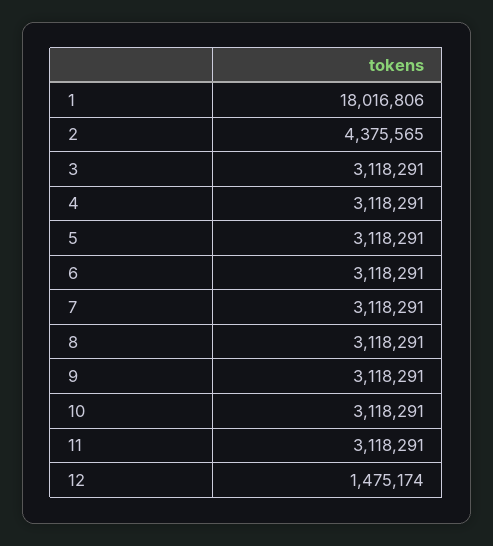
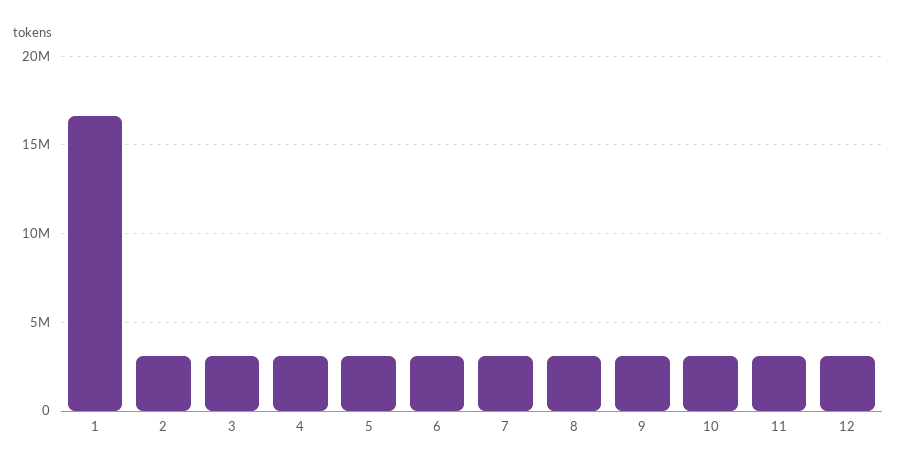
  {
-   "1": 18016806,
+   "1": 16500000,
-   "2": 4375565,
+   "2": 3000000,
    "3": 3118291,
    "4": 3118291,
    "5": 3118291,
    "6": 3118291,
    "7": 3118291,
    "8": 3118291,
    "9": 3118291,
    "10": 3118291,
    "11": 3118291,
-   "12": 1475174
+   "12": 3000000
  }

